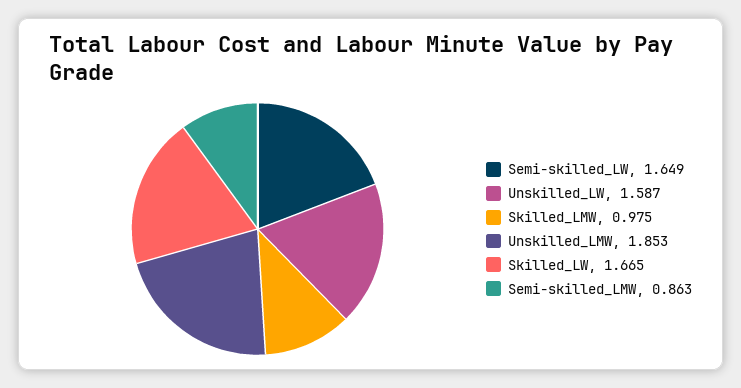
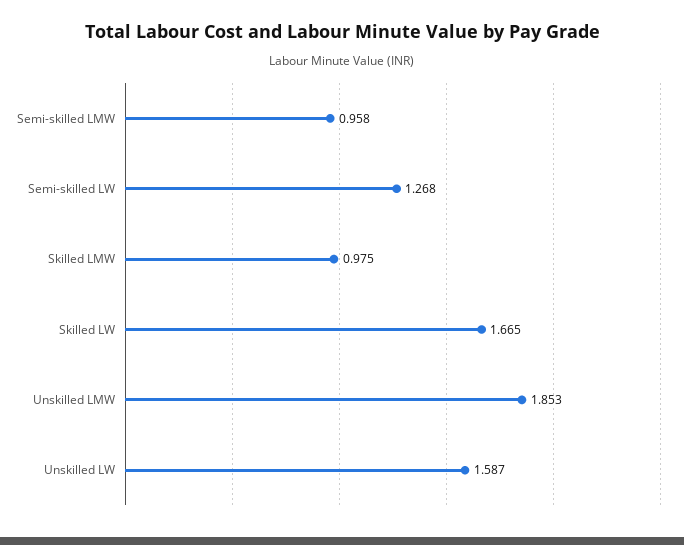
  {
-   "Semi-skilled_LW": 1.649,
+   "Semi-skilled_LW": 1.268,
    "Unskilled_LW": 1.587,
    "Skilled_LMW": 0.975,
    "Unskilled_LMW": 1.853,
    "Skilled_LW": 1.665,
-   "Semi-skilled_LMW": 0.863
+   "Semi-skilled_LMW": 0.958
  }

